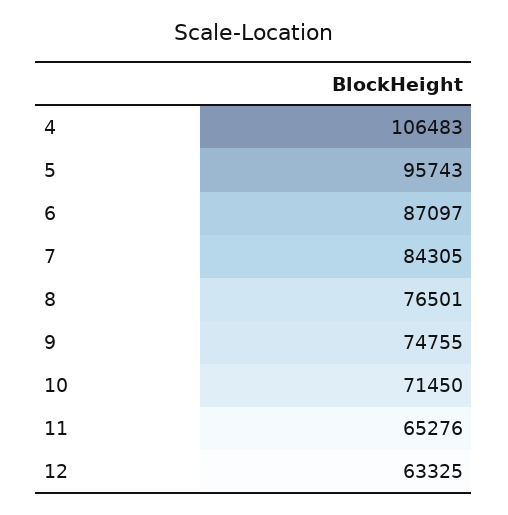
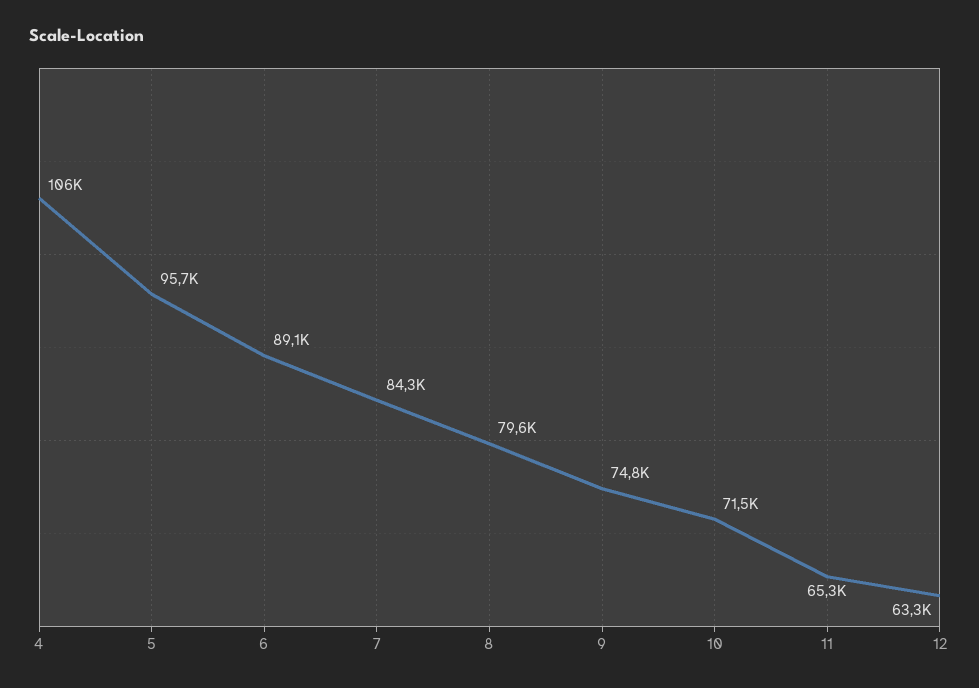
  {
    "4": 106483,
    "5": 95743,
-   "6": 87097,
+   "6": 89100,
    "7": 84305,
-   "8": 76501,
+   "8": 79600,
    "9": 74755,
    "10": 71450,
    "11": 65276,
    "12": 63325
  }

